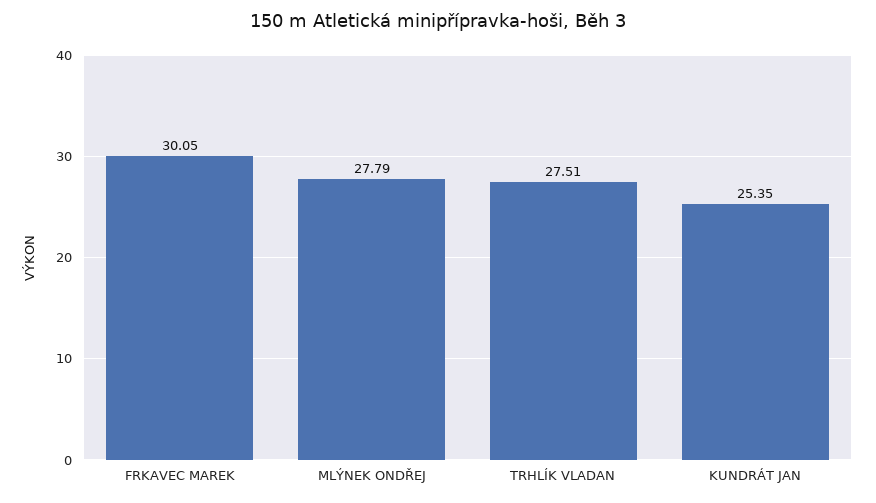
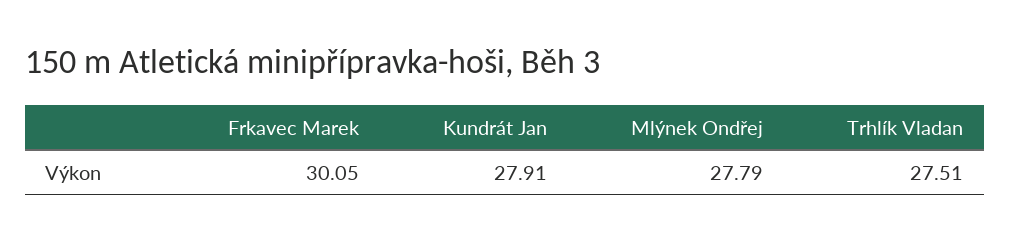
  {
    "FRKAVEC MAREK": 30.05,
    "MLÝNEK ONDŘEJ": 27.79,
    "TRHLÍK VLADAN": 27.51,
-   "KUNDRÁT JAN": 25.35
+   "KUNDRÁT JAN": 27.91
  }

